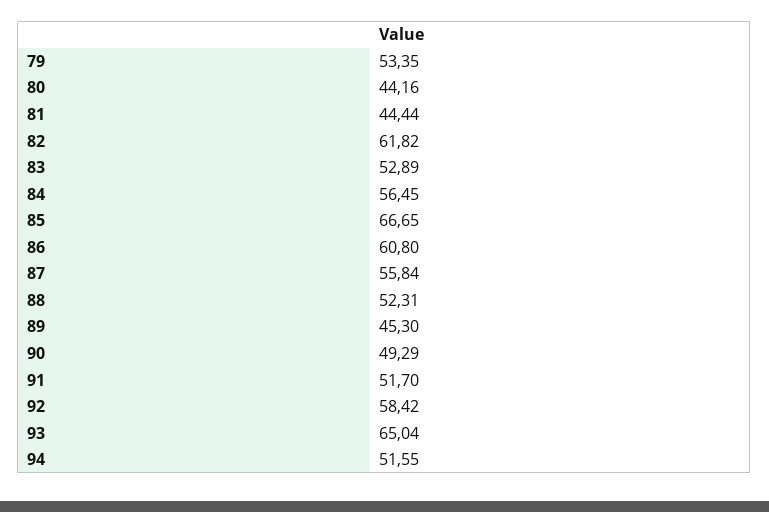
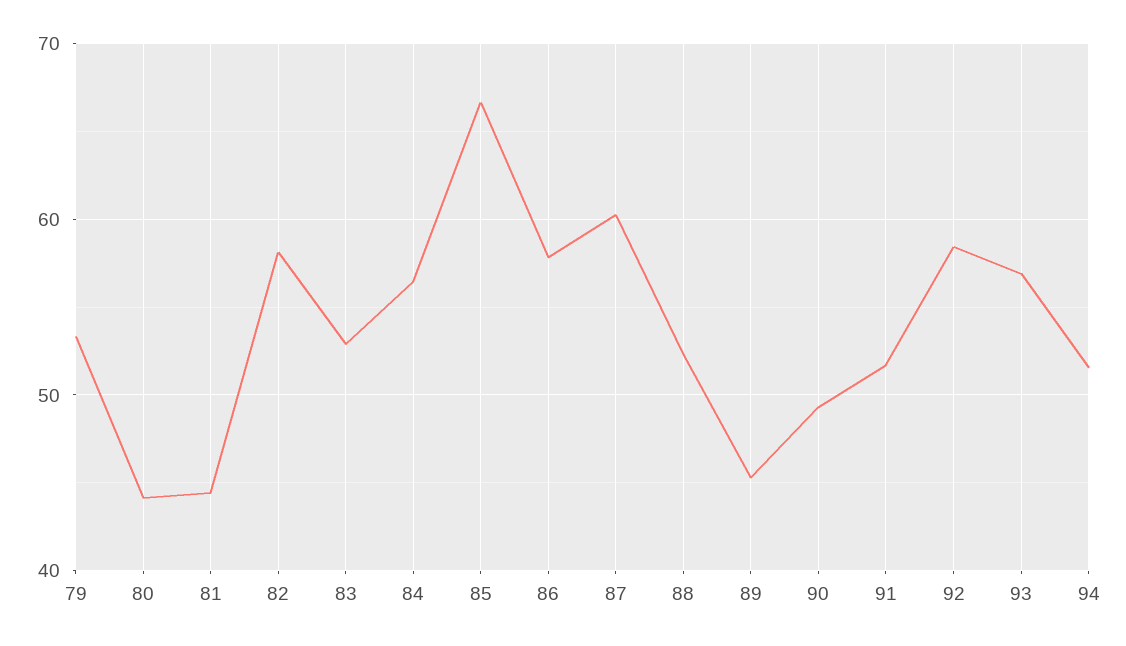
  {
    "79": 53.35,
    "80": 44.16,
    "81": 44.44,
-   "82": 61.82,
+   "82": 58,
    "83": 52.89,
    "84": 56.45,
    "85": 66.65,
-   "86": 60.8,
+   "86": 58,
-   "87": 55.84,
+   "87": 60,
    "88": 52.31,
    "89": 45.3,
    "90": 49.29,
    "91": 51.7,
    "92": 58.42,
-   "93": 65.04,
+   "93": 57,
    "94": 51.55
  }

